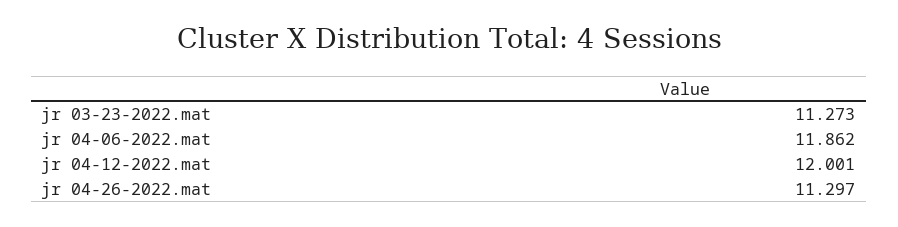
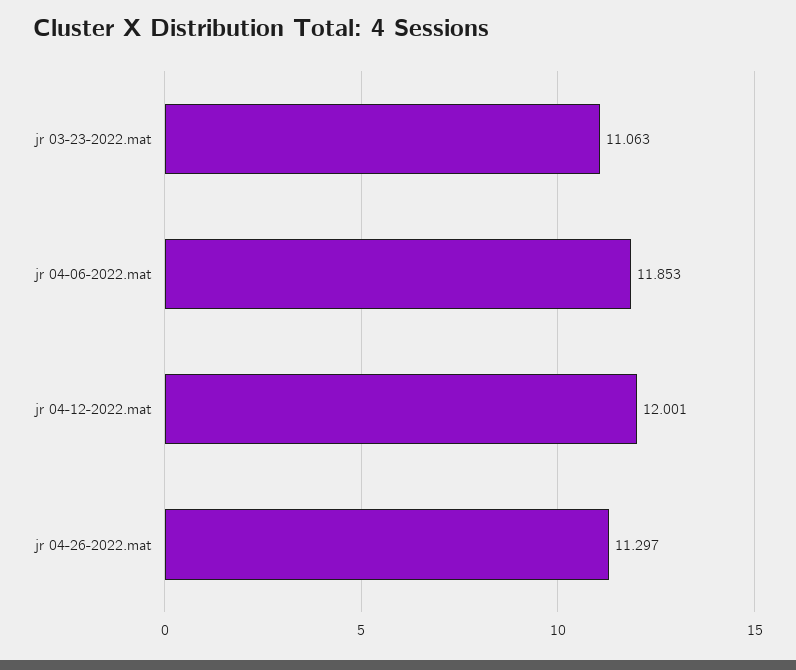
  {
-   "jr 03-23-2022.mat": 11.273,
+   "jr 03-23-2022.mat": 11.063,
-   "jr 04-06-2022.mat": 11.862,
+   "jr 04-06-2022.mat": 11.853,
    "jr 04-12-2022.mat": 12.001,
    "jr 04-26-2022.mat": 11.297
  }

